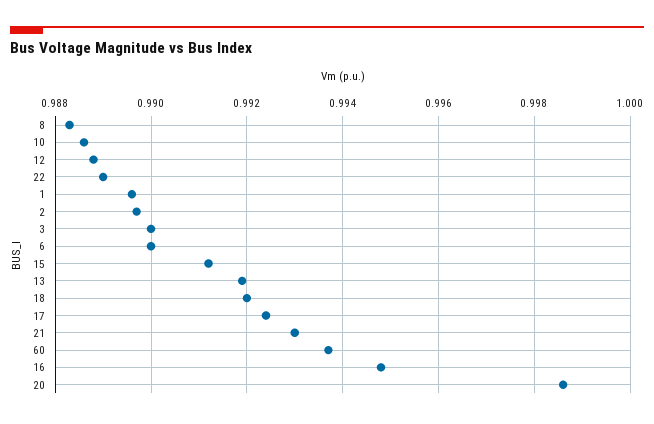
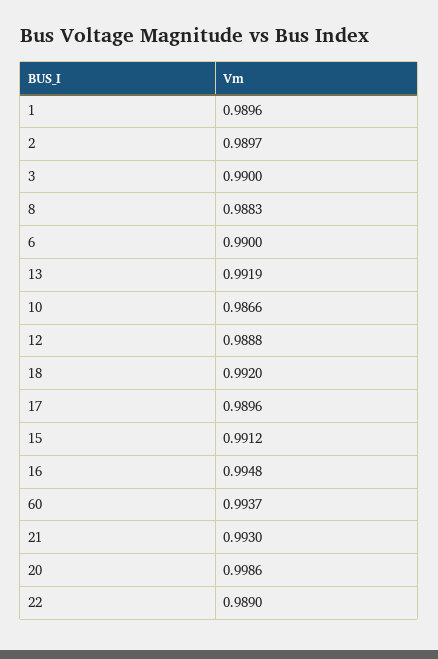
  {
    "8": 0.9883,
-   "10": 0.9885,
+   "10": 0.9866,
    "12": 0.9888,
    "22": 0.989,
    "1": 0.9896,
    "2": 0.9897,
    "3": 0.99,
    "6": 0.99,
    "15": 0.9912,
    "13": 0.9919,
    "18": 0.992,
-   "17": 0.9925,
+   "17": 0.9896,
    "21": 0.993,
    "60": 0.9937,
    "16": 0.9948,
    "20": 0.9986
  }

